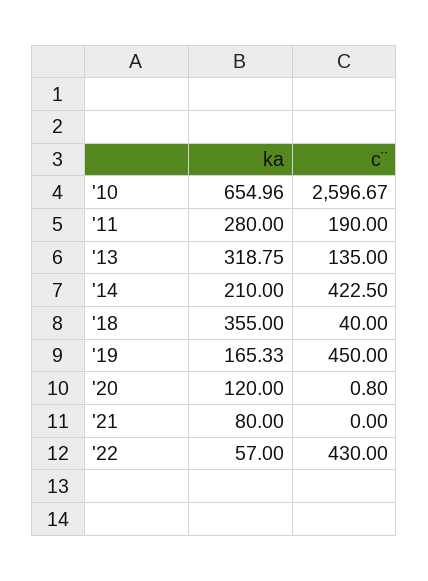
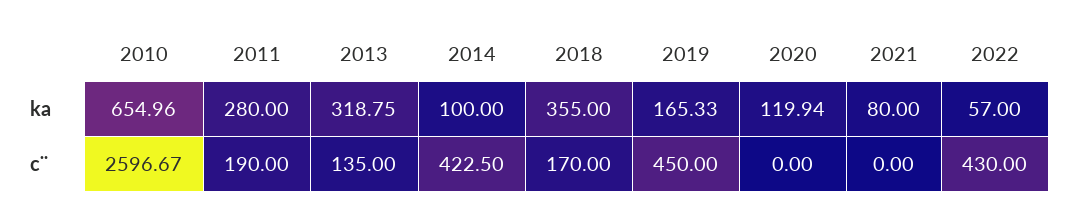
  {
    "ka": {
      "'10": 654.96,
      "'11": 280,
      "'13": 318.75,
-     "'14": 210,
+     "'14": 100,
      "'18": 355,
      "'19": 165.33,
-     "'20": 120,
+     "'20": 119.94,
      "'21": 80,
      "'22": 57
    },
    "c¨": {
      "'10": 2596.67,
      "'11": 190,
      "'13": 135,
      "'14": 422.5,
-     "'18": 40,
+     "'18": 170,
      "'19": 450,
-     "'20": 0.8,
+     "'20": 0,
      "'21": 0,
      "'22": 430
    }
  }

